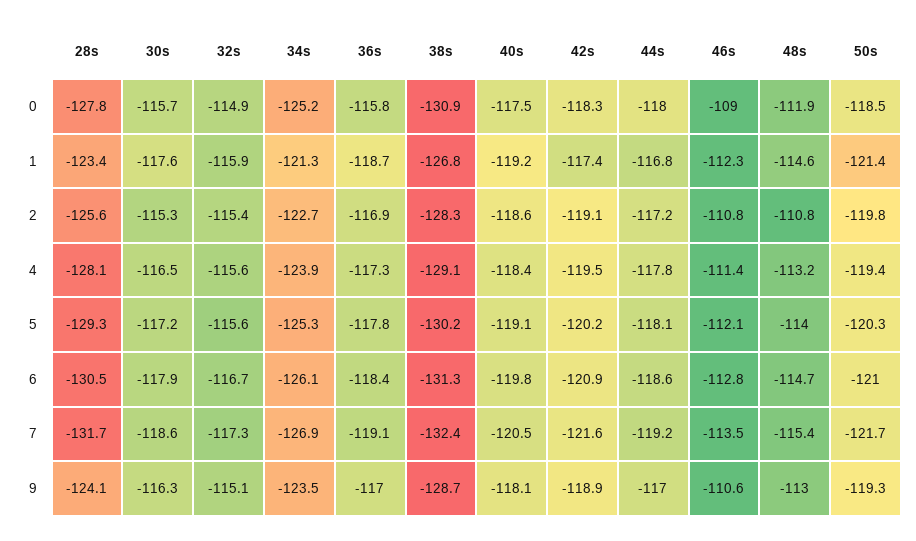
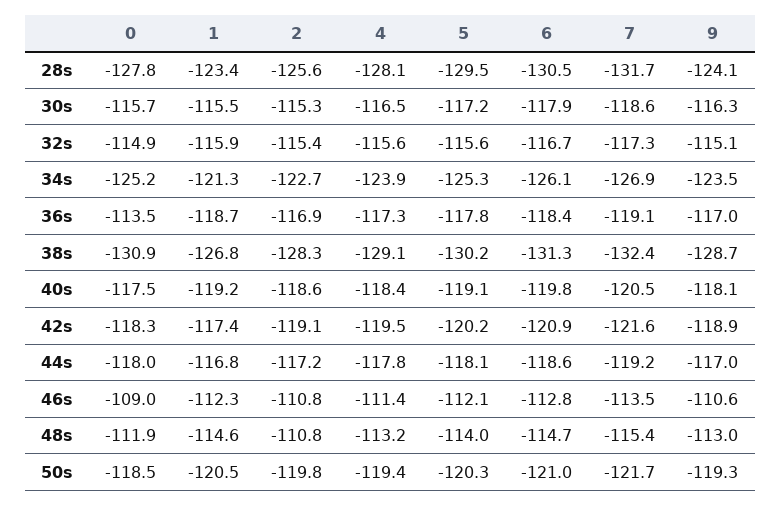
  {
    "28s": {
      "0": -127.8,
      "1": -123.4,
      "2": -125.6,
      "4": -128.1,
-     "5": -129.3,
+     "5": -129.5,
      "6": -130.5,
      "7": -131.7,
      "9": -124.1
    },
    "30s": {
      "0": -115.7,
-     "1": -117.6,
+     "1": -115.5,
      "2": -115.3,
      "4": -116.5,
      "5": -117.2,
      "6": -117.9,
      "7": -118.6,
      "9": -116.3
    },
    "32s": {
      "0": -114.9,
      "1": -115.9,
      "2": -115.4,
      "4": -115.6,
      "5": -115.6,
      "6": -116.7,
      "7": -117.3,
      "9": -115.1
    },
    "34s": {
      "0": -125.2,
      "1": -121.3,
      "2": -122.7,
      "4": -123.9,
      "5": -125.3,
      "6": -126.1,
      "7": -126.9,
      "9": -123.5
    },
    "36s": {
-     "0": -115.8,
+     "0": -113.5,
      "1": -118.7,
      "2": -116.9,
      "4": -117.3,
      "5": -117.8,
      "6": -118.4,
      "7": -119.1,
      "9": -117
    },
    "38s": {
      "0": -130.9,
      "1": -126.8,
      "2": -128.3,
      "4": -129.1,
      "5": -130.2,
      "6": -131.3,
      "7": -132.4,
      "9": -128.7
    },
    "40s": {
      "0": -117.5,
      "1": -119.2,
      "2": -118.6,
      "4": -118.4,
      "5": -119.1,
      "6": -119.8,
      "7": -120.5,
      "9": -118.1
    },
    "42s": {
      "0": -118.3,
      "1": -117.4,
      "2": -119.1,
      "4": -119.5,
      "5": -120.2,
      "6": -120.9,
      "7": -121.6,
      "9": -118.9
    },
    "44s": {
      "0": -118,
      "1": -116.8,
      "2": -117.2,
      "4": -117.8,
      "5": -118.1,
      "6": -118.6,
      "7": -119.2,
      "9": -117
    },
    "46s": {
      "0": -109,
      "1": -112.3,
      "2": -110.8,
      "4": -111.4,
      "5": -112.1,
      "6": -112.8,
      "7": -113.5,
      "9": -110.6
    },
    "48s": {
      "0": -111.9,
      "1": -114.6,
      "2": -110.8,
      "4": -113.2,
      "5": -114,
      "6": -114.7,
      "7": -115.4,
      "9": -113
    },
    "50s": {
      "0": -118.5,
-     "1": -121.4,
+     "1": -120.5,
      "2": -119.8,
      "4": -119.4,
      "5": -120.3,
      "6": -121,
      "7": -121.7,
      "9": -119.3
    }
  }

